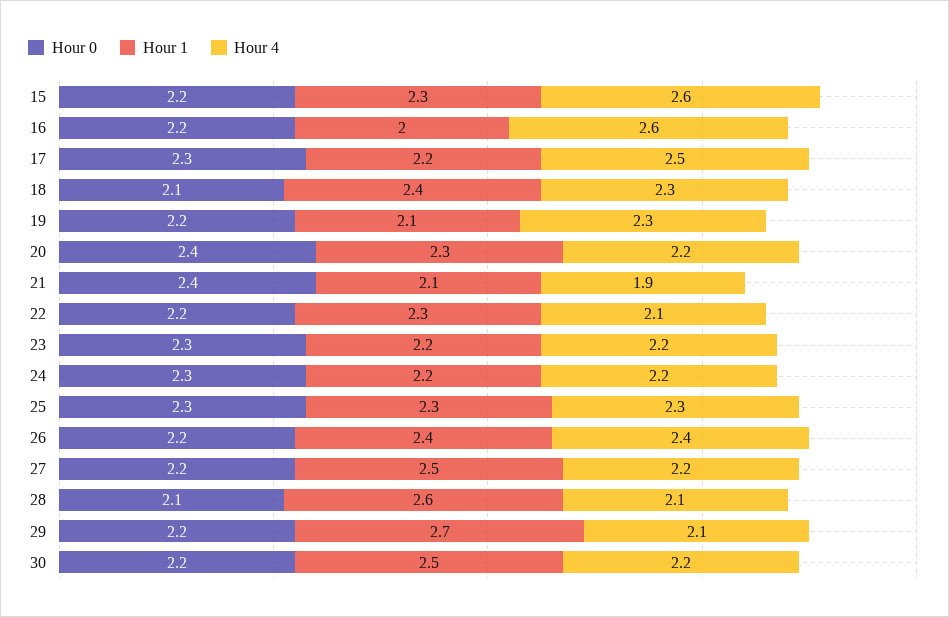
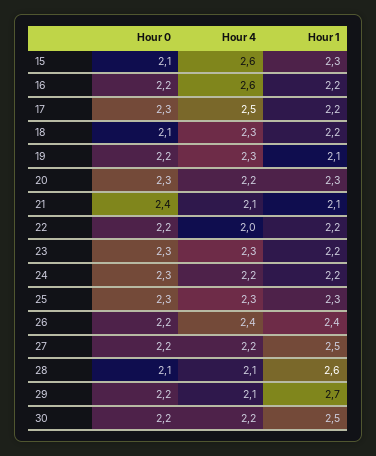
  {
    "Hour 0": {
-     "15": 2.2,
+     "15": 2.1,
      "16": 2.2,
      "17": 2.3,
      "18": 2.1,
      "19": 2.2,
-     "20": 2.4,
+     "20": 2.3,
      "21": 2.4,
      "22": 2.2,
      "23": 2.3,
      "24": 2.3,
      "25": 2.3,
      "26": 2.2,
      "27": 2.2,
      "28": 2.1,
      "29": 2.2,
      "30": 2.2
    },
    "Hour 1": {
      "15": 2.3,
-     "16": 2,
+     "16": 2.2,
      "17": 2.2,
-     "18": 2.4,
+     "18": 2.2,
      "19": 2.1,
      "20": 2.3,
      "21": 2.1,
-     "22": 2.3,
+     "22": 2.2,
      "23": 2.2,
      "24": 2.2,
      "25": 2.3,
      "26": 2.4,
      "27": 2.5,
      "28": 2.6,
      "29": 2.7,
      "30": 2.5
    },
    "Hour 4": {
      "15": 2.6,
      "16": 2.6,
      "17": 2.5,
      "18": 2.3,
      "19": 2.3,
      "20": 2.2,
-     "21": 1.9,
+     "21": 2.1,
-     "22": 2.1,
+     "22": 2,
-     "23": 2.2,
+     "23": 2.3,
      "24": 2.2,
      "25": 2.3,
      "26": 2.4,
      "27": 2.2,
      "28": 2.1,
      "29": 2.1,
      "30": 2.2
    }
  }

